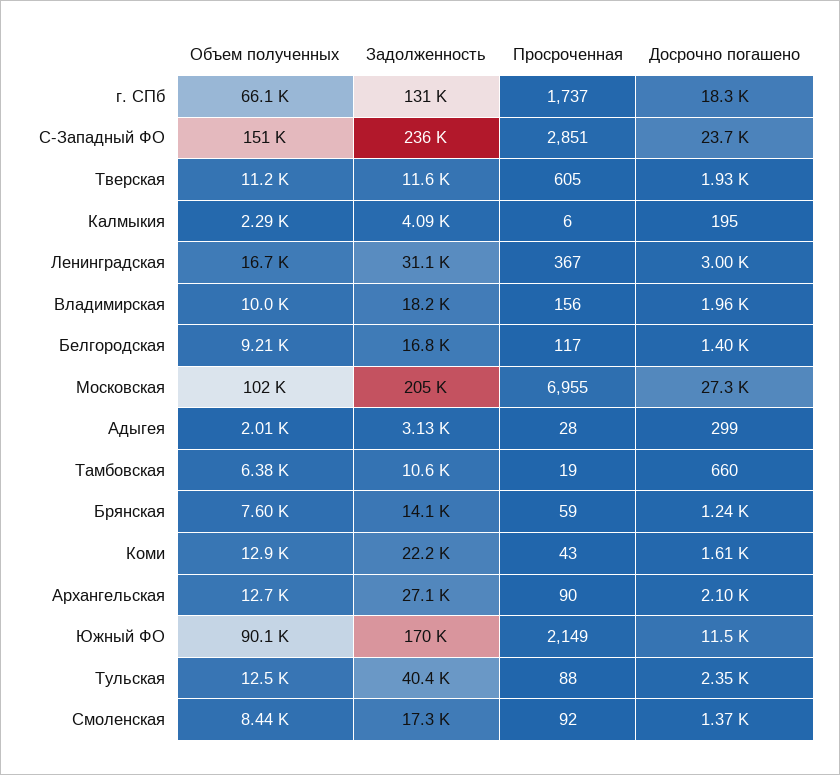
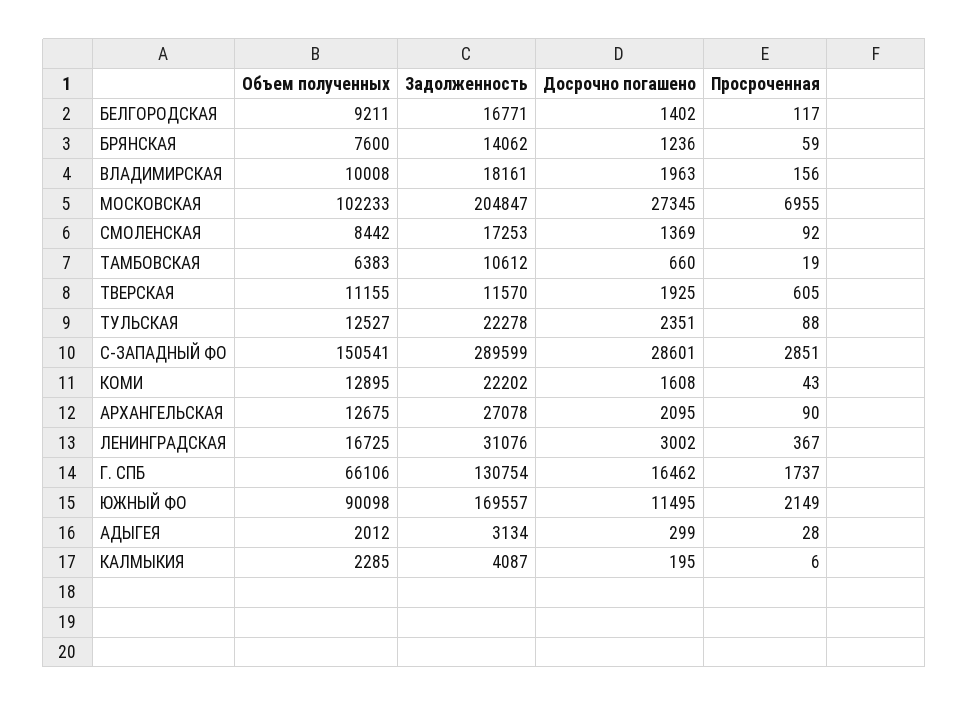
  {
    "Объем полученных": {
      "г. СПб": 66106,
      "С-Западный ФО": 150541,
      "Тверская": 11155,
      "Калмыкия": 2285,
      "Ленинградская": 16725,
      "Владимирская": 10008,
      "Белгородская": 9211,
      "Московская": 102233,
      "Адыгея": 2012,
      "Тамбовская": 6383,
      "Брянская": 7600,
      "Коми": 12895,
      "Архангельская": 12675,
      "Южный ФО": 90098,
      "Тульская": 12527,
      "Смоленская": 8442
    },
    "Задолженность": {
      "г. СПб": 130754,
-     "С-Западный ФО": 236000,
+     "С-Западный ФО": 289599,
      "Тверская": 11570,
      "Калмыкия": 4087,
      "Ленинградская": 31076,
      "Владимирская": 18161,
      "Белгородская": 16771,
      "Московская": 204847,
      "Адыгея": 3134,
      "Тамбовская": 10612,
      "Брянская": 14062,
      "Коми": 22202,
      "Архангельская": 27078,
      "Южный ФО": 169557,
-     "Тульская": 40400,
+     "Тульская": 22278,
      "Смоленская": 17253
    },
    "Просроченная": {
      "г. СПб": 1737,
      "С-Западный ФО": 2851,
      "Тверская": 605,
      "Калмыкия": 6,
      "Ленинградская": 367,
      "Владимирская": 156,
      "Белгородская": 117,
      "Московская": 6955,
      "Адыгея": 28,
      "Тамбовская": 19,
      "Брянская": 59,
      "Коми": 43,
      "Архангельская": 90,
      "Южный ФО": 2149,
      "Тульская": 88,
      "Смоленская": 92
    },
    "Досрочно погашено": {
-     "г. СПб": 18300,
+     "г. СПб": 16462,
-     "С-Западный ФО": 23700,
+     "С-Западный ФО": 28601,
      "Тверская": 1925,
      "Калмыкия": 195,
      "Ленинградская": 3002,
      "Владимирская": 1963,
      "Белгородская": 1402,
      "Московская": 27345,
      "Адыгея": 299,
      "Тамбовская": 660,
      "Брянская": 1236,
      "Коми": 1608,
      "Архангельская": 2095,
      "Южный ФО": 11495,
      "Тульская": 2351,
      "Смоленская": 1369
    }
  }

